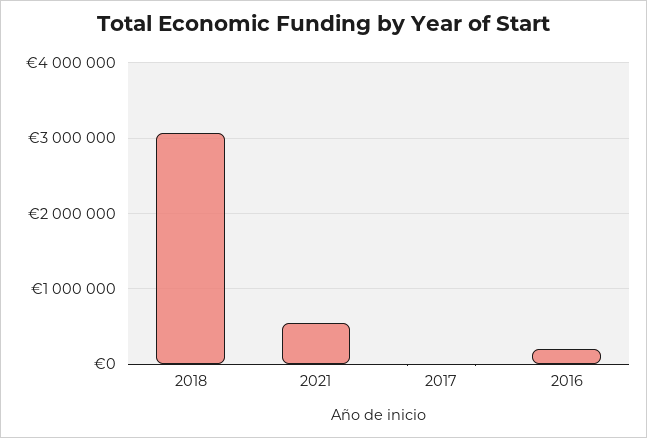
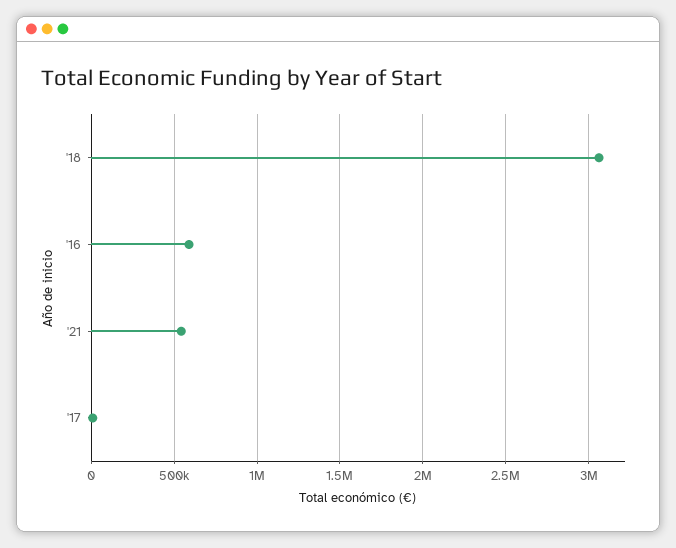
  {
    "2018": 3050000,
    "2021": 550000,
    "2017": 0,
-   "2016": 200000
+   "2016": 600000
  }

